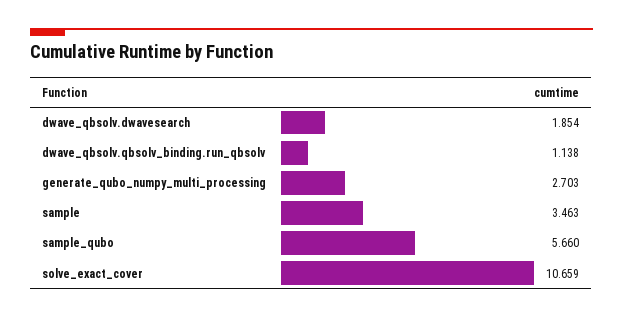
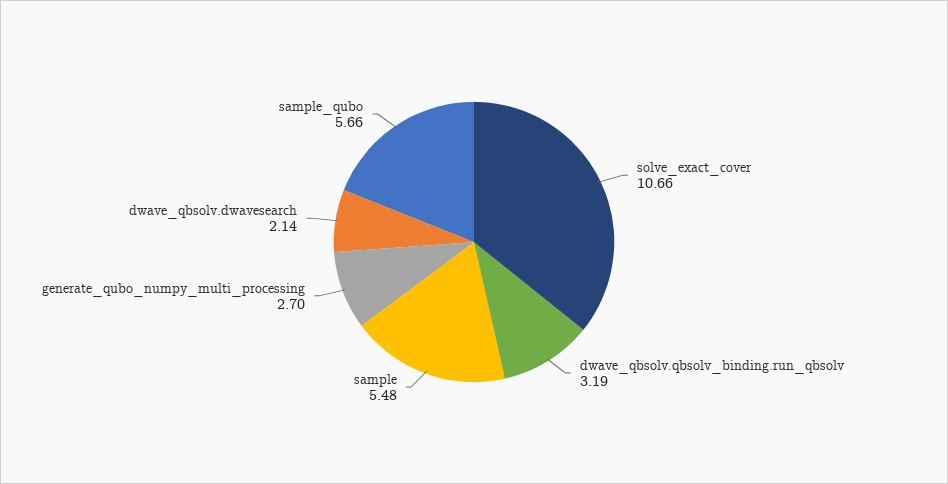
  {
-   "dwave_qbsolv.dwavesearch": 1.854,
+   "dwave_qbsolv.dwavesearch": 2.14,
-   "dwave_qbsolv.qbsolv_binding.run_qbsolv": 1.138,
+   "dwave_qbsolv.qbsolv_binding.run_qbsolv": 3.19,
    "generate_qubo_numpy_multi_processing": 2.703,
-   "sample": 3.463,
+   "sample": 5.48,
    "sample_qubo": 5.66,
    "solve_exact_cover": 10.659
  }

